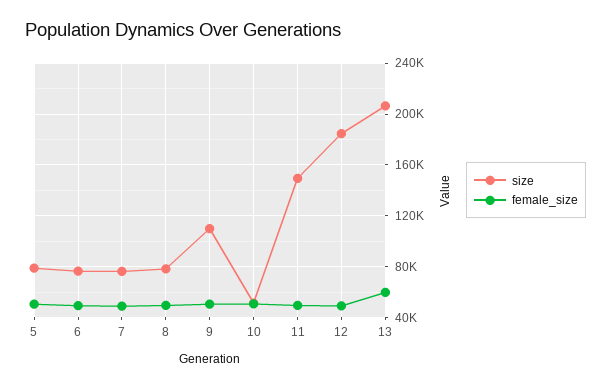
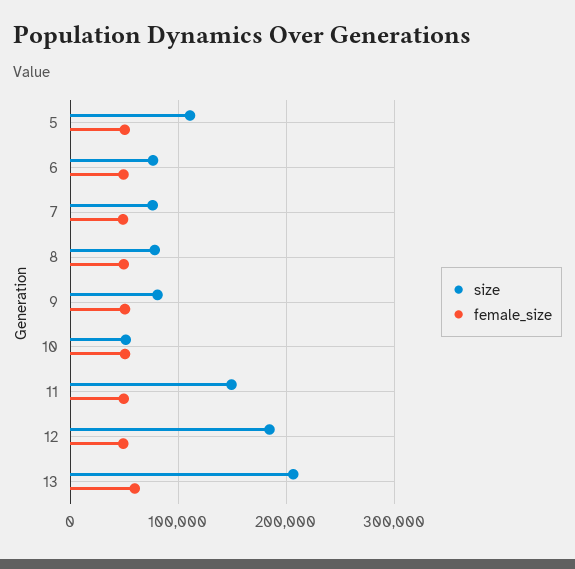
  {
    "size": {
-     "5": 80000,
+     "5": 110000,
      "6": 75000,
      "7": 75000,
      "8": 80000,
-     "9": 110000,
+     "9": 80000,
      "10": 50000,
      "11": 150000,
      "12": 185000,
      "13": 205000
    },
    "female_size": {
      "5": 50000,
      "6": 50000,
      "7": 50000,
      "8": 50000,
      "9": 50000,
      "10": 50000,
      "11": 50000,
      "12": 50000,
      "13": 60000
    }
  }

